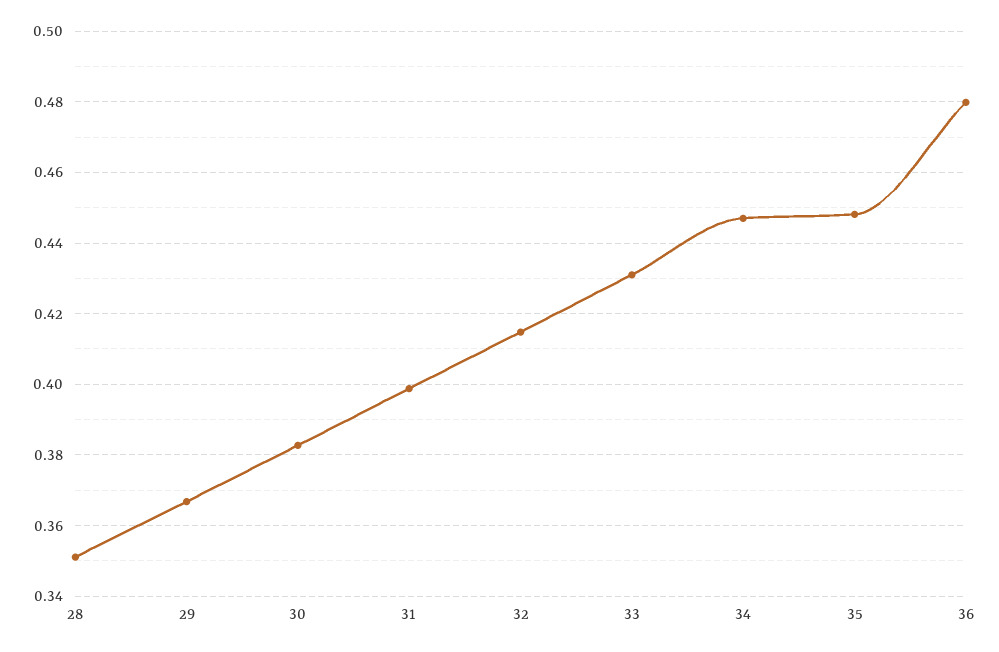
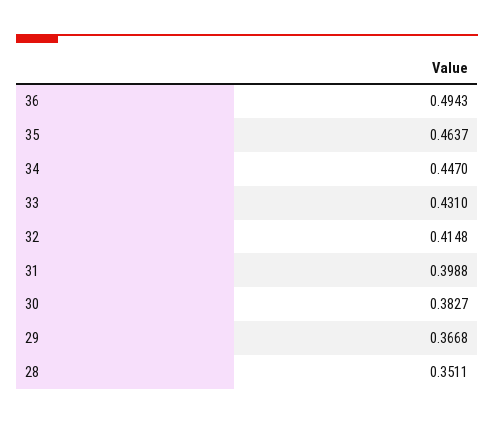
  {
    "28": 0.3511,
    "29": 0.3668,
    "30": 0.3827,
    "31": 0.3988,
    "32": 0.4148,
    "33": 0.431,
    "34": 0.447,
-   "35": 0.448,
+   "35": 0.4637,
-   "36": 0.48
+   "36": 0.4943
  }

